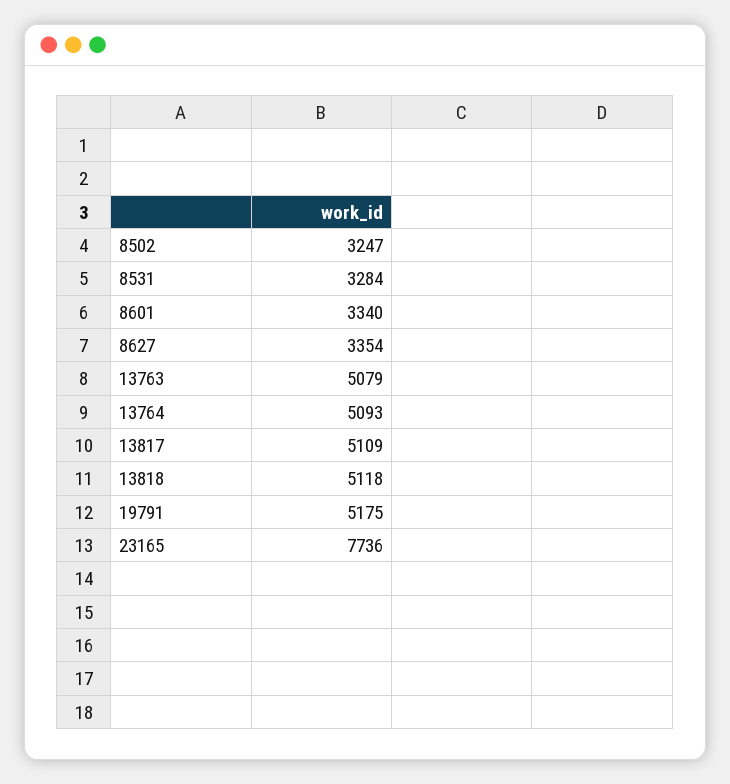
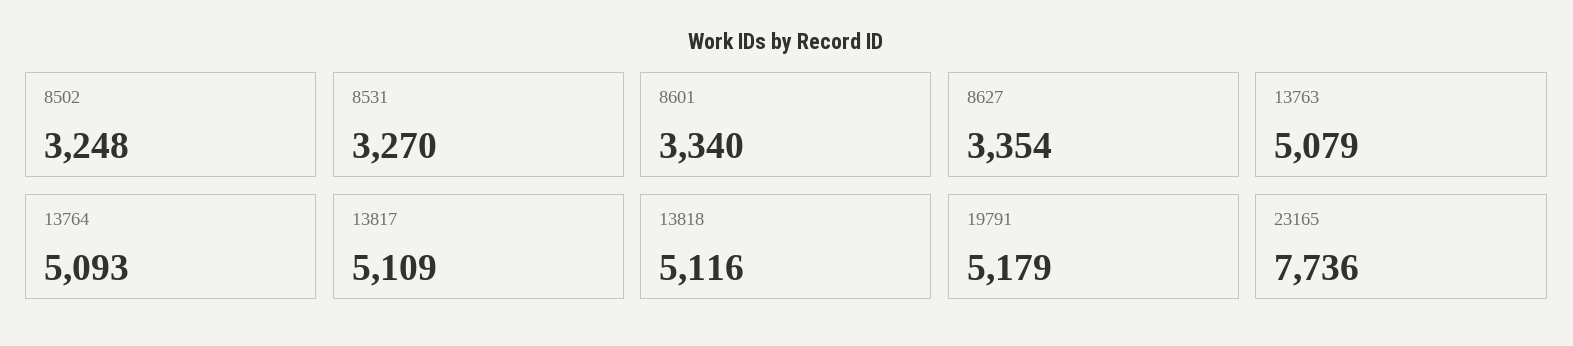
  {
-   "8502": 3247,
+   "8502": 3248,
-   "8531": 3284,
+   "8531": 3270,
    "8601": 3340,
    "8627": 3354,
    "13763": 5079,
    "13764": 5093,
    "13817": 5109,
-   "13818": 5118,
+   "13818": 5116,
-   "19791": 5175,
+   "19791": 5179,
    "23165": 7736
  }

